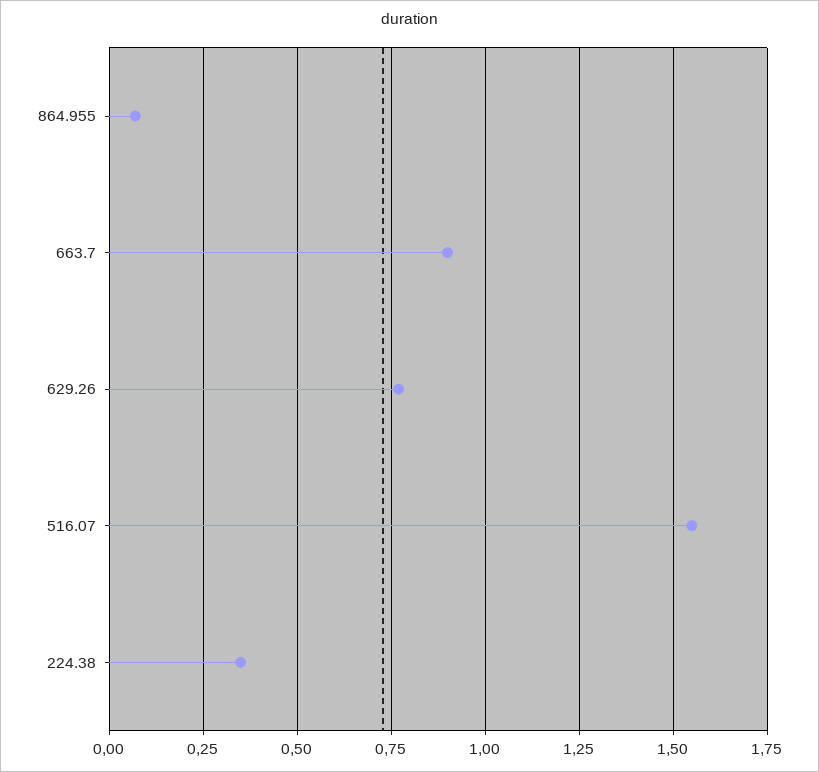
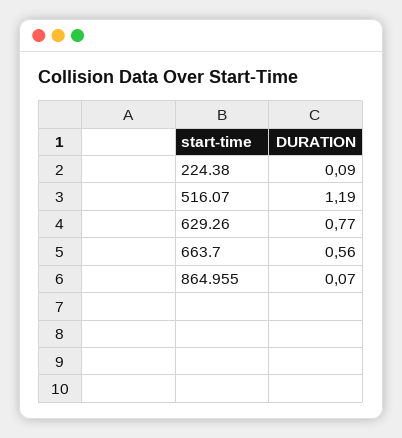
  {
    "864.955": 0.07,
-   "663.7": 0.9,
+   "663.7": 0.56,
    "629.26": 0.77,
-   "516.07": 1.55,
+   "516.07": 1.19,
-   "224.38": 0.35
+   "224.38": 0.09
  }

